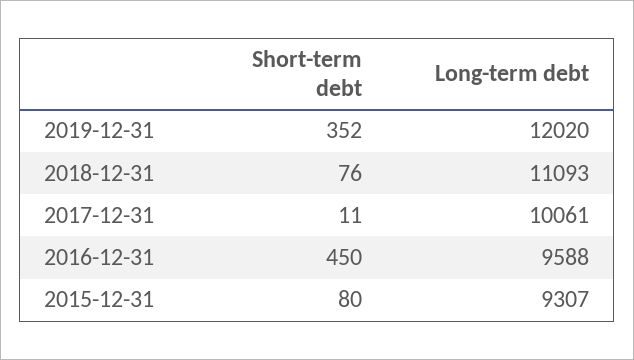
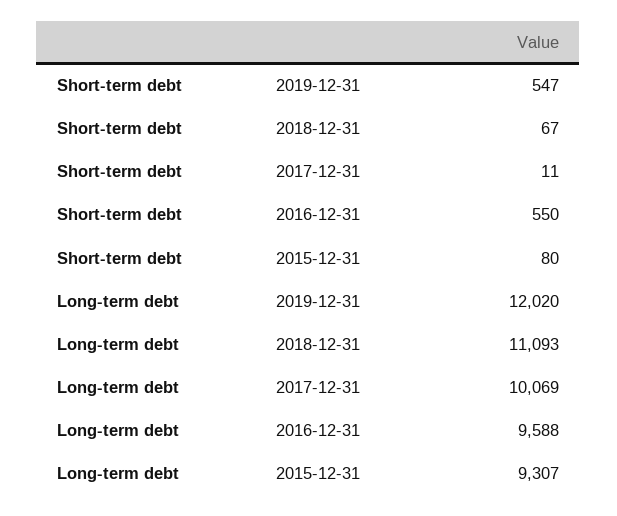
  {
    "Short-term debt": {
-     "2019-12-31": 352,
+     "2019-12-31": 547,
-     "2018-12-31": 76,
+     "2018-12-31": 67,
      "2017-12-31": 11,
-     "2016-12-31": 450,
+     "2016-12-31": 550,
      "2015-12-31": 80
    },
    "Long-term debt": {
      "2019-12-31": 12020,
      "2018-12-31": 11093,
-     "2017-12-31": 10061,
+     "2017-12-31": 10069,
      "2016-12-31": 9588,
      "2015-12-31": 9307
    }
  }

